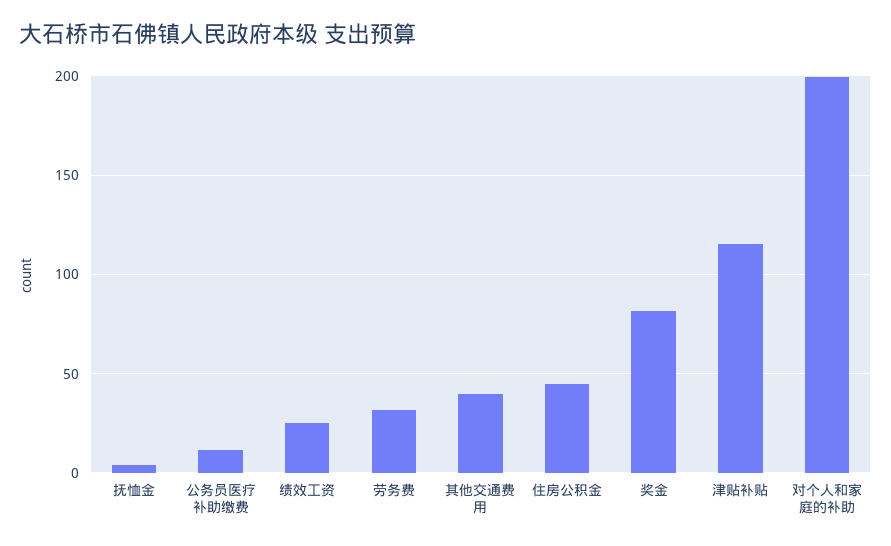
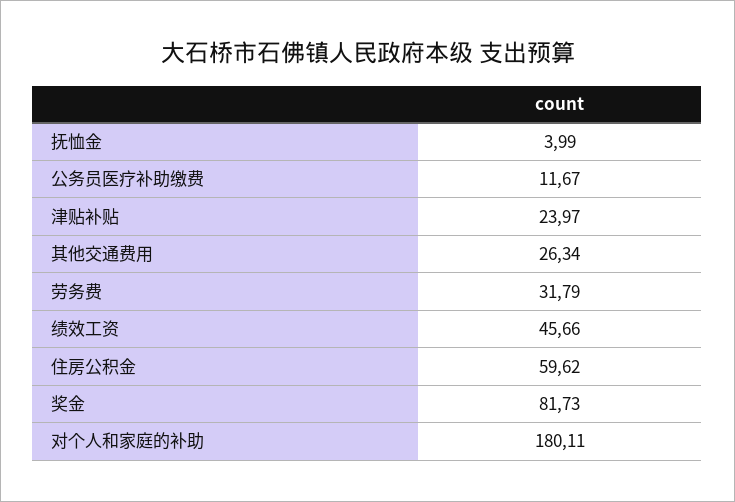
  {
    "抚恤金": 3.99,
    "公务员医疗补助缴费": 11.67,
-   "绩效工资": 25,
+   "绩效工资": 45.66,
    "劳务费": 31.79,
-   "其他交通费用": 40,
+   "其他交通费用": 26.34,
-   "住房公积金": 45,
+   "住房公积金": 59.62,
    "奖金": 81.73,
-   "津贴补贴": 115,
+   "津贴补贴": 23.97,
-   "对个人和家庭的补助": 200
+   "对个人和家庭的补助": 180.11
  }

